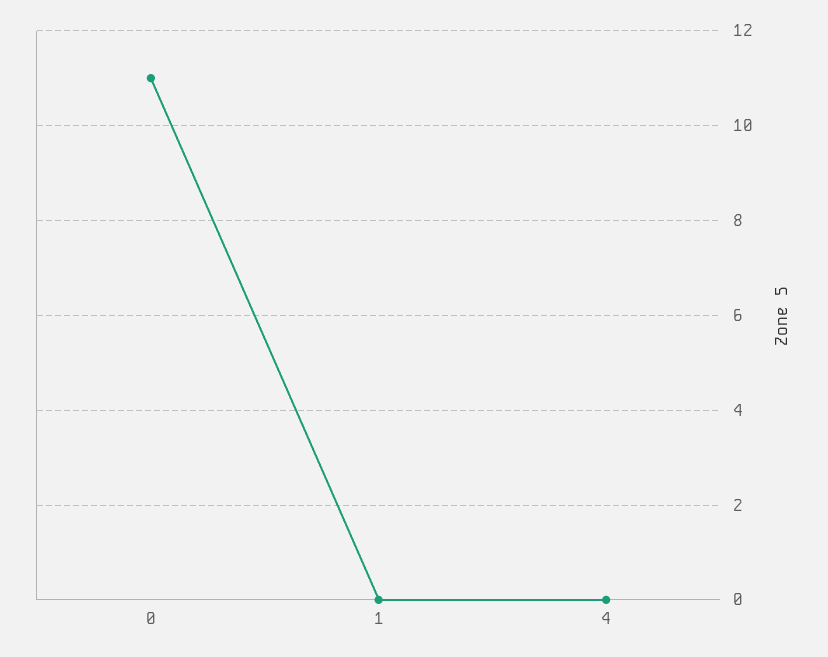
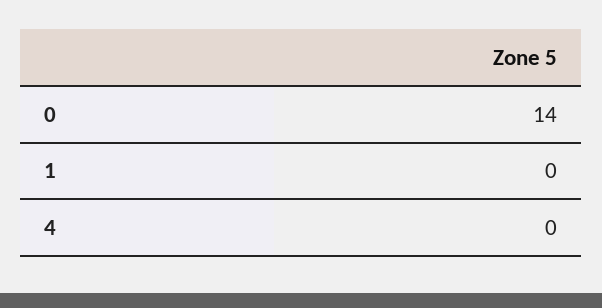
  {
-   "0": 11,
+   "0": 14,
    "1": 0,
    "4": 0
  }

